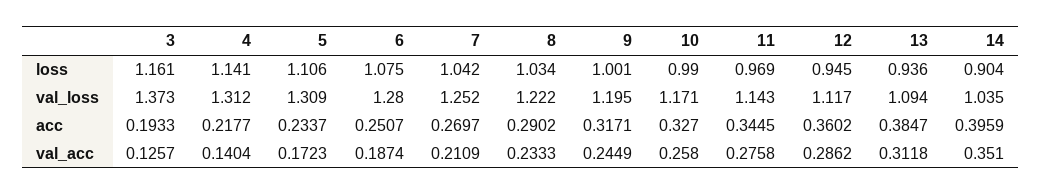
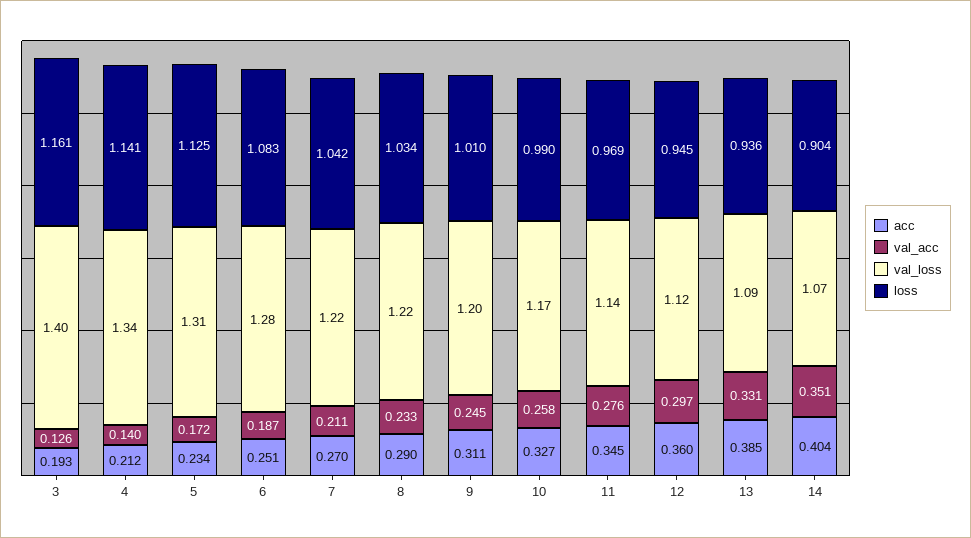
  {
    "loss": {
      "3": 1.161,
      "4": 1.141,
-     "5": 1.106,
+     "5": 1.125,
-     "6": 1.075,
+     "6": 1.083,
      "7": 1.042,
      "8": 1.034,
-     "9": 1.001,
+     "9": 1.01,
      "10": 0.99,
      "11": 0.969,
      "12": 0.945,
      "13": 0.936,
      "14": 0.904
    },
    "val_loss": {
-     "3": 1.373,
+     "3": 1.4,
-     "4": 1.312,
+     "4": 1.34,
      "5": 1.309,
      "6": 1.28,
-     "7": 1.252,
+     "7": 1.22,
      "8": 1.222,
      "9": 1.195,
      "10": 1.171,
      "11": 1.143,
      "12": 1.117,
      "13": 1.094,
-     "14": 1.035
+     "14": 1.07
    },
    "acc": {
      "3": 0.1933,
-     "4": 0.2177,
+     "4": 0.212,
      "5": 0.2337,
      "6": 0.2507,
      "7": 0.2697,
      "8": 0.2902,
-     "9": 0.3171,
+     "9": 0.311,
      "10": 0.327,
      "11": 0.3445,
      "12": 0.3602,
      "13": 0.3847,
-     "14": 0.3959
+     "14": 0.404
    },
    "val_acc": {
      "3": 0.1257,
      "4": 0.1404,
      "5": 0.1723,
      "6": 0.1874,
      "7": 0.2109,
      "8": 0.2333,
      "9": 0.2449,
      "10": 0.258,
      "11": 0.2758,
-     "12": 0.2862,
+     "12": 0.297,
-     "13": 0.3118,
+     "13": 0.331,
      "14": 0.351
    }
  }

